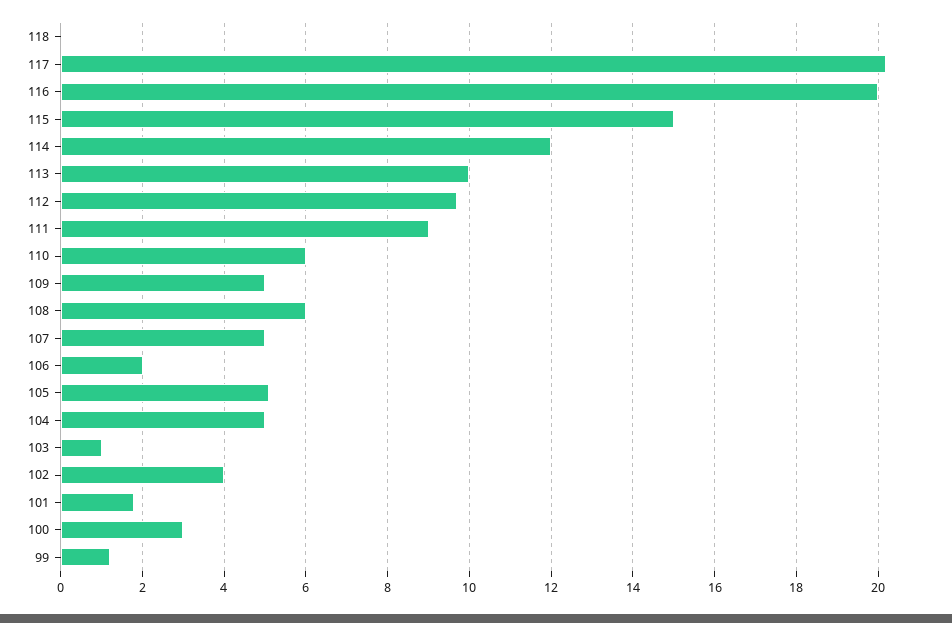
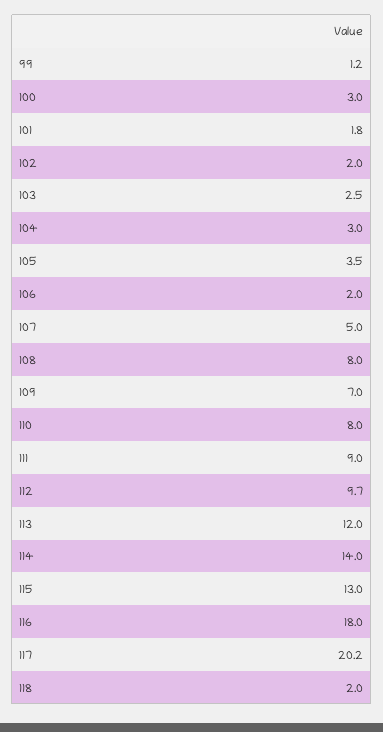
  {
-   "118": 0,
+   "118": 2,
    "117": 20.2,
-   "116": 20,
+   "116": 18,
-   "115": 15,
+   "115": 13,
-   "114": 12,
+   "114": 14,
-   "113": 10,
+   "113": 12,
    "112": 9.7,
    "111": 9,
-   "110": 6,
+   "110": 8,
-   "109": 5,
+   "109": 7,
-   "108": 6,
+   "108": 8,
    "107": 5,
    "106": 2,
-   "105": 5,
+   "105": 3.5,
-   "104": 5,
+   "104": 3,
-   "103": 1,
+   "103": 2.5,
-   "102": 4,
+   "102": 2,
    "101": 1.8,
    "100": 3,
    "99": 1.2
  }

